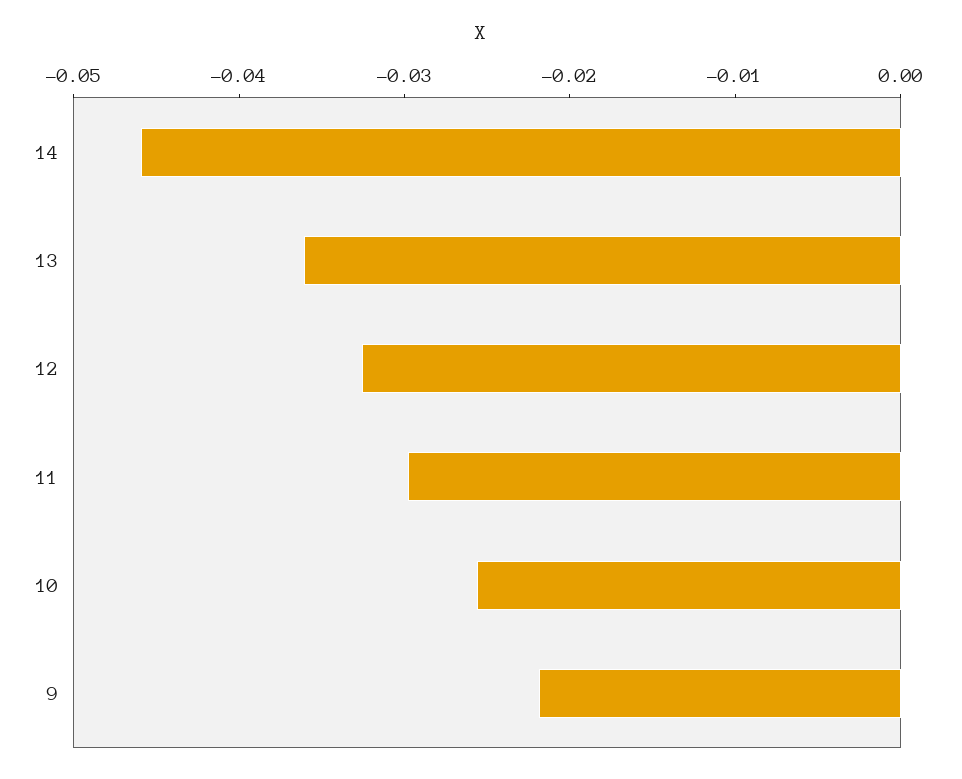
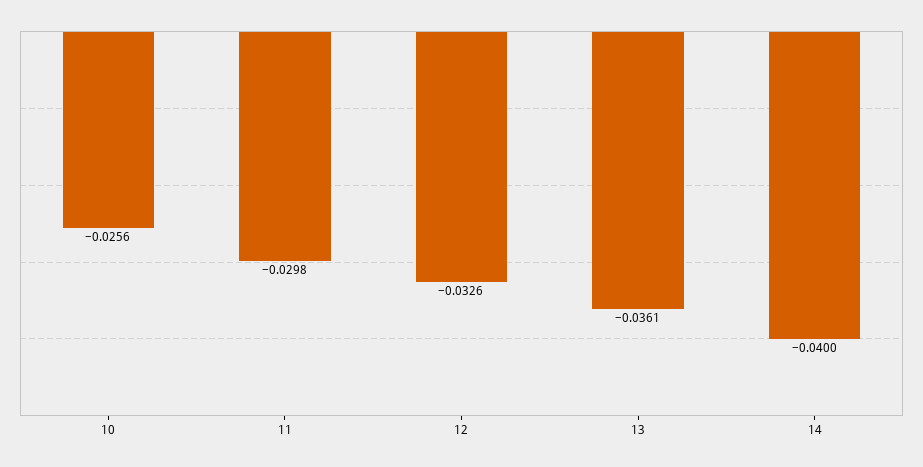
  {
-   "14": -0.046,
+   "14": -0.04,
    "13": -0.0361,
    "12": -0.0326,
    "11": -0.0298,
-   "10": -0.0256,
+   "10": -0.0256
-   "9": -0.022
  }

